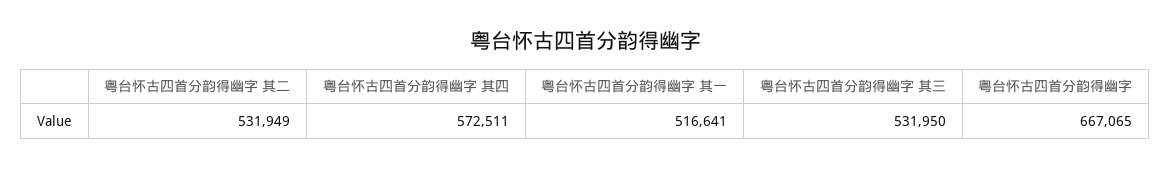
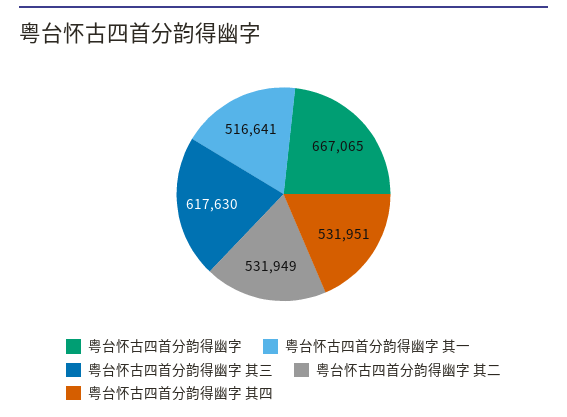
  {
    "粤台怀古四首分韵得幽字 其二": 531949,
-   "粤台怀古四首分韵得幽字 其四": 572511,
+   "粤台怀古四首分韵得幽字 其四": 531951,
    "粤台怀古四首分韵得幽字 其一": 516641,
-   "粤台怀古四首分韵得幽字 其三": 531950,
+   "粤台怀古四首分韵得幽字 其三": 617630,
    "粤台怀古四首分韵得幽字": 667065
  }

